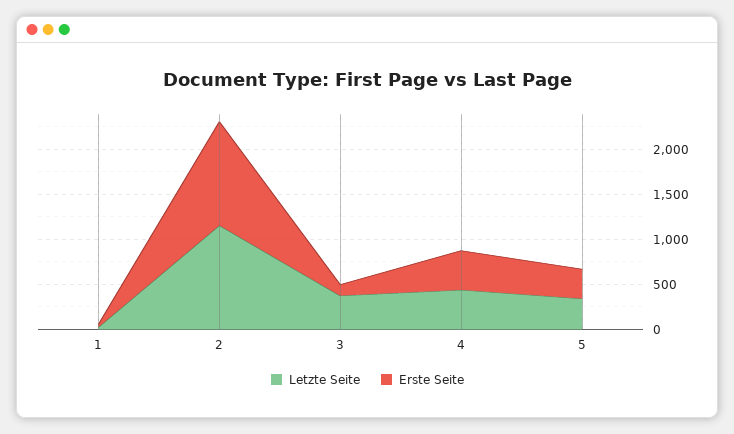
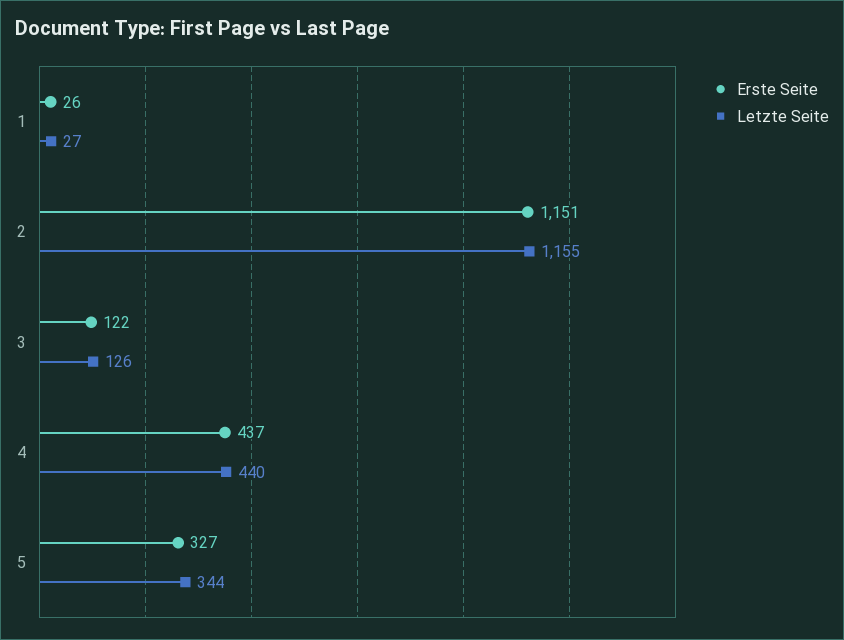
  {
    "Letzte Seite": {
      "1": 27,
      "2": 1155,
-     "3": 400,
+     "3": 126,
      "4": 440,
      "5": 344
    },
    "Erste Seite": {
      "1": 26,
      "2": 1151,
      "3": 122,
      "4": 437,
      "5": 327
    }
  }

